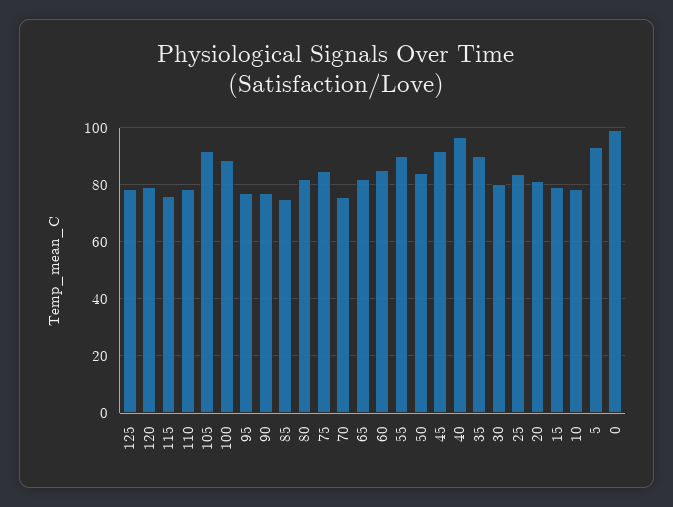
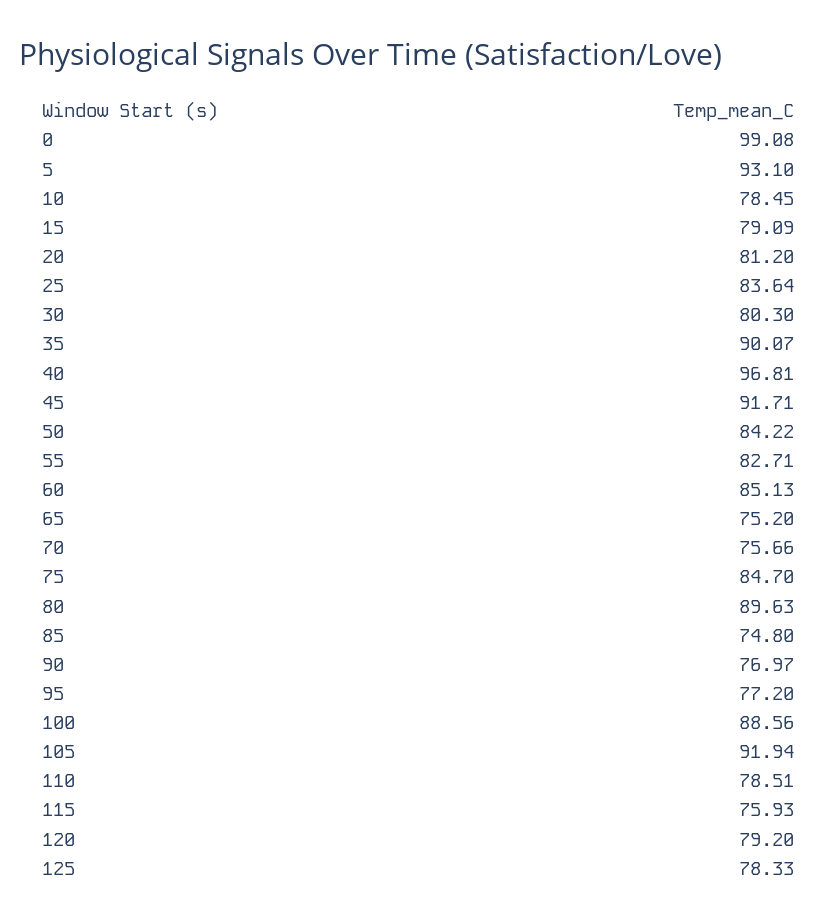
  {
    "125": 78.33,
    "120": 79.2,
    "115": 75.93,
    "110": 78.51,
    "105": 91.94,
    "100": 88.56,
    "95": 77.2,
    "90": 76.97,
    "85": 74.8,
-   "80": 82.5,
+   "80": 89.63,
    "75": 84.7,
    "70": 75.66,
-   "65": 82.5,
+   "65": 75.2,
    "60": 85.13,
-   "55": 90,
+   "55": 82.71,
    "50": 84.22,
    "45": 91.71,
    "40": 96.81,
    "35": 90.07,
    "30": 80.3,
    "25": 83.64,
    "20": 81.2,
    "15": 79.09,
    "10": 78.45,
    "5": 93.1,
    "0": 99.08
  }

